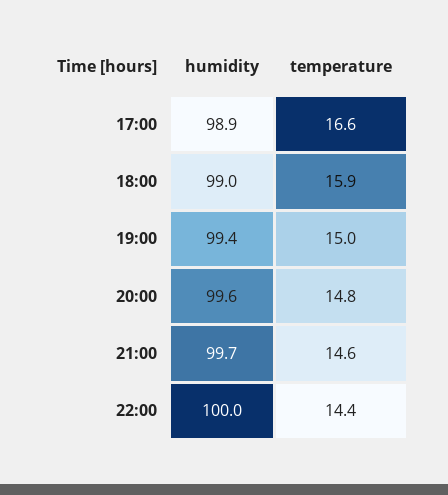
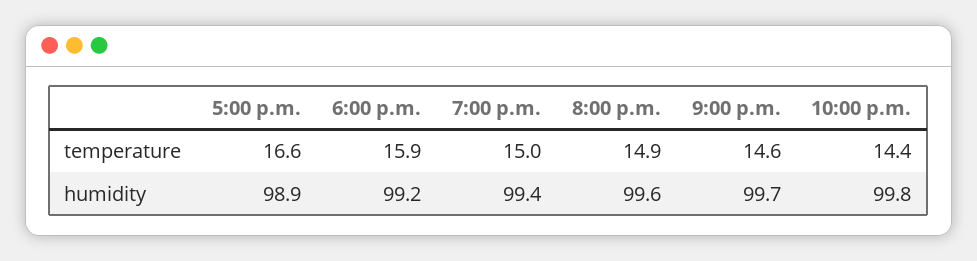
  {
    "humidity": {
      "17:00": 98.9,
-     "18:00": 99,
+     "18:00": 99.2,
      "19:00": 99.4,
      "20:00": 99.6,
      "21:00": 99.7,
-     "22:00": 100
+     "22:00": 99.8
    },
    "temperature": {
      "17:00": 16.6,
      "18:00": 15.9,
      "19:00": 15,
-     "20:00": 14.8,
+     "20:00": 14.9,
      "21:00": 14.6,
      "22:00": 14.4
    }
  }

